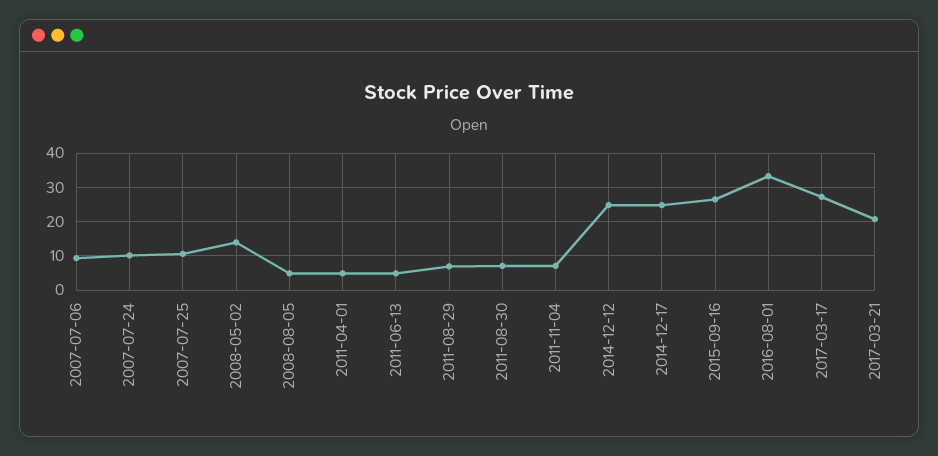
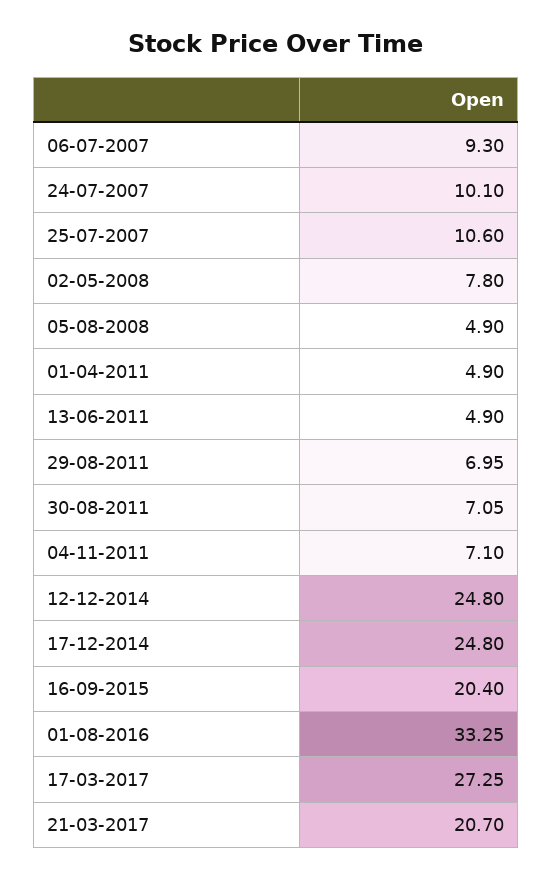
  {
    "2007-07-06": 9.3,
    "2007-07-24": 10.1,
    "2007-07-25": 10.6,
-   "2008-05-02": 14,
+   "2008-05-02": 7.8,
    "2008-08-05": 4.9,
    "2011-04-01": 4.9,
    "2011-06-13": 4.9,
    "2011-08-29": 6.95,
    "2011-08-30": 7.05,
    "2011-11-04": 7.1,
    "2014-12-12": 24.8,
    "2014-12-17": 24.8,
-   "2015-09-16": 26,
+   "2015-09-16": 20.4,
    "2016-08-01": 33.25,
    "2017-03-17": 27.25,
    "2017-03-21": 20.7
  }

